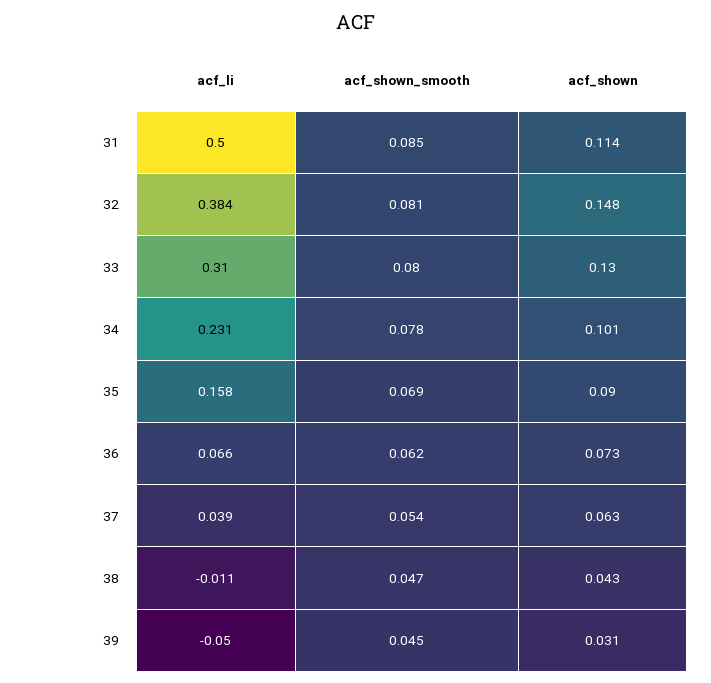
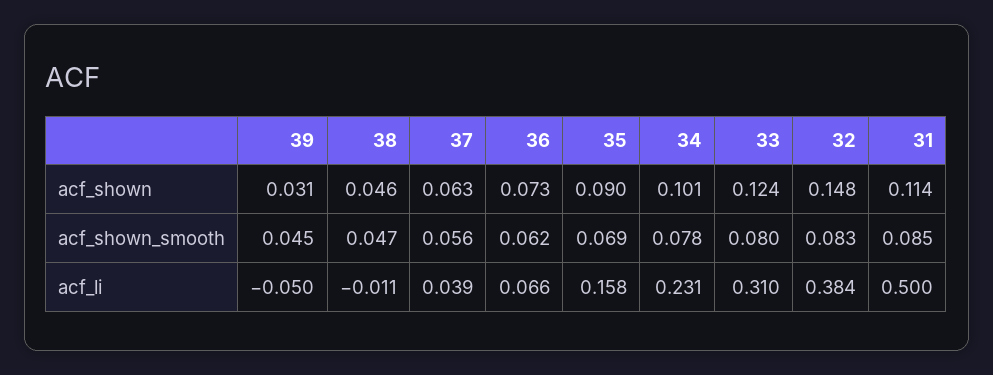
  {
    "acf_li": {
      "31": 0.5,
      "32": 0.384,
      "33": 0.31,
      "34": 0.231,
      "35": 0.158,
      "36": 0.066,
      "37": 0.039,
      "38": -0.011,
      "39": -0.05
    },
    "acf_shown_smooth": {
      "31": 0.085,
-     "32": 0.081,
+     "32": 0.083,
      "33": 0.08,
      "34": 0.078,
      "35": 0.069,
      "36": 0.062,
-     "37": 0.054,
+     "37": 0.056,
      "38": 0.047,
      "39": 0.045
    },
    "acf_shown": {
      "31": 0.114,
      "32": 0.148,
-     "33": 0.13,
+     "33": 0.124,
      "34": 0.101,
      "35": 0.09,
      "36": 0.073,
      "37": 0.063,
-     "38": 0.043,
+     "38": 0.046,
      "39": 0.031
    }
  }

